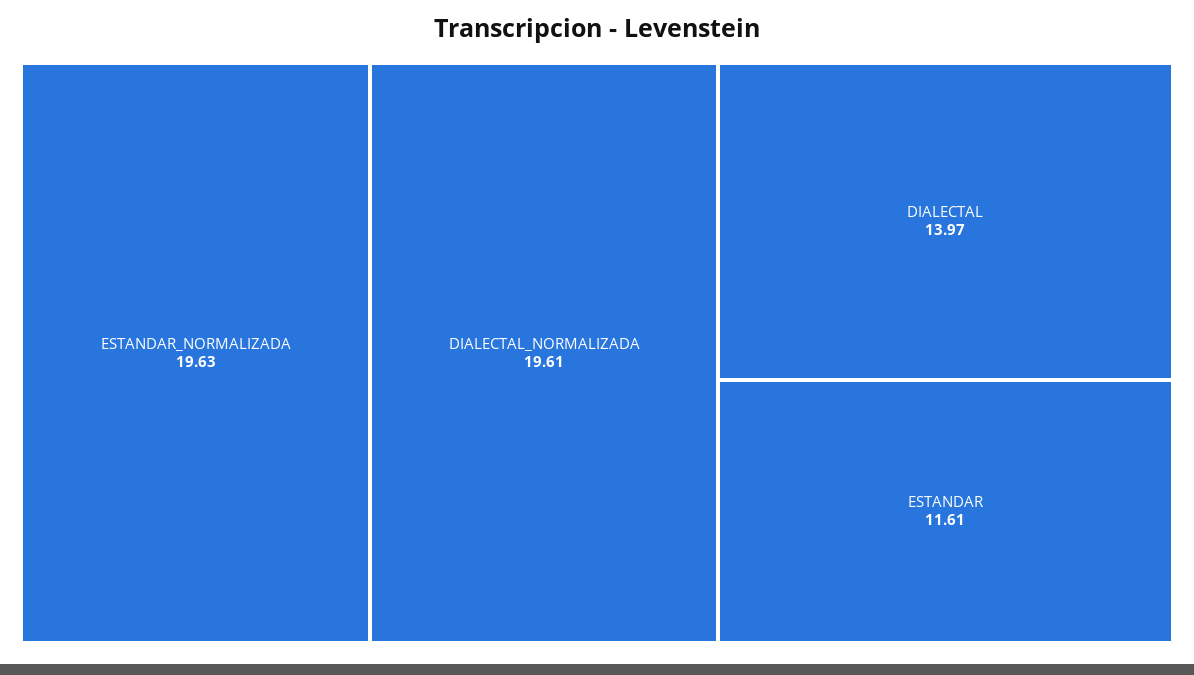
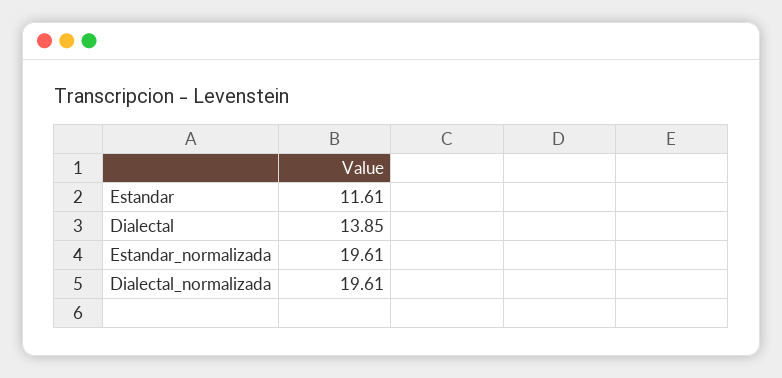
  {
-   "ESTANDAR_NORMALIZADA": 19.63,
+   "ESTANDAR_NORMALIZADA": 19.61,
    "DIALECTAL_NORMALIZADA": 19.61,
-   "DIALECTAL": 13.97,
+   "DIALECTAL": 13.85,
    "ESTANDAR": 11.61
  }

